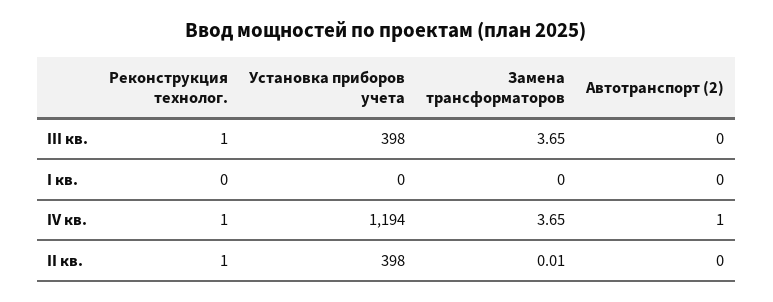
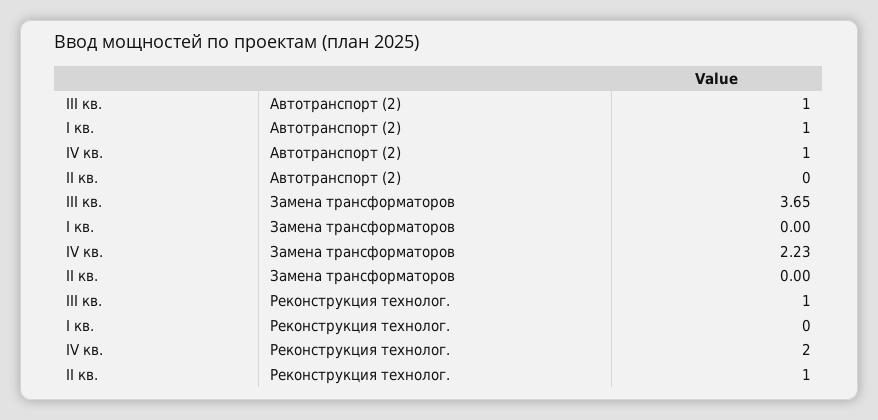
  {
    "Реконструкция технолог.": {
      "III кв.": 1,
      "I кв.": 0,
-     "IV кв.": 1,
+     "IV кв.": 2,
      "II кв.": 1
    },
-   "Установка приборов учета": {
-     "III кв.": 398,
-     "I кв.": 0,
-     "IV кв.": 1194,
-     "II кв.": 398
-   },
    "Замена трансформаторов": {
      "III кв.": 3.65,
      "I кв.": 0,
-     "IV кв.": 3.65,
+     "IV кв.": 2.23,
-     "II кв.": 0.01
+     "II кв.": 0
    },
    "Автотранспорт (2)": {
-     "III кв.": 0,
+     "III кв.": 1,
-     "I кв.": 0,
+     "I кв.": 1,
      "IV кв.": 1,
      "II кв.": 0
    }
  }

